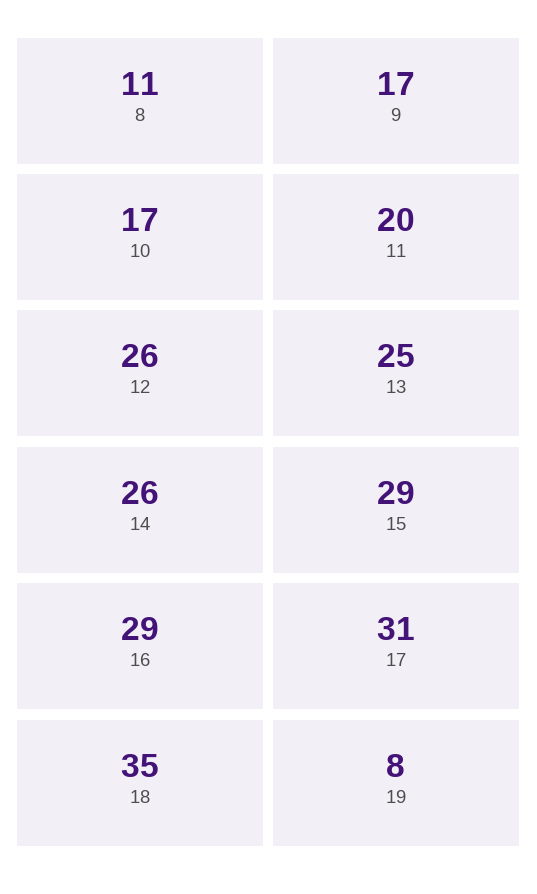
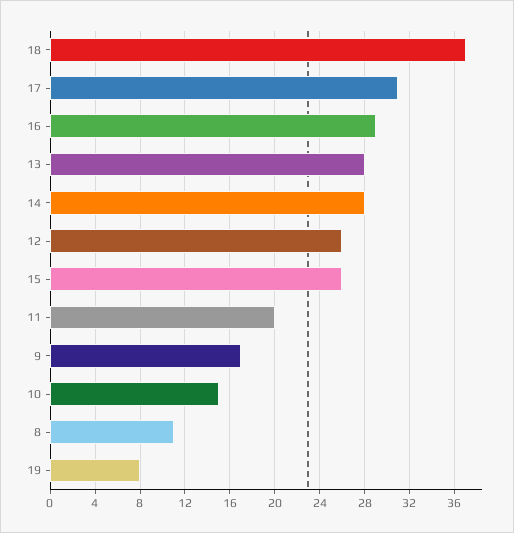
  {
    "8": 11,
    "9": 17,
-   "10": 17,
+   "10": 15,
    "11": 20,
    "12": 26,
-   "13": 25,
+   "13": 28,
-   "14": 26,
+   "14": 28,
-   "15": 29,
+   "15": 26,
    "16": 29,
    "17": 31,
-   "18": 35,
+   "18": 37,
    "19": 8
  }

